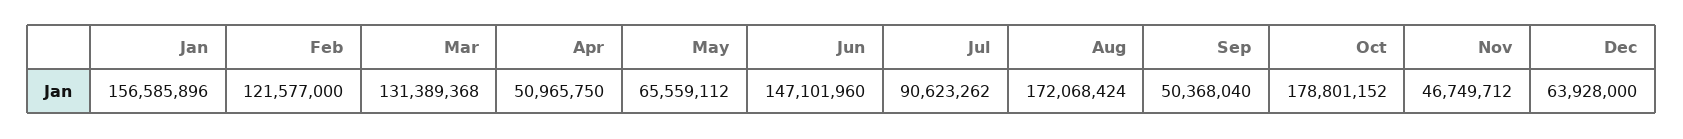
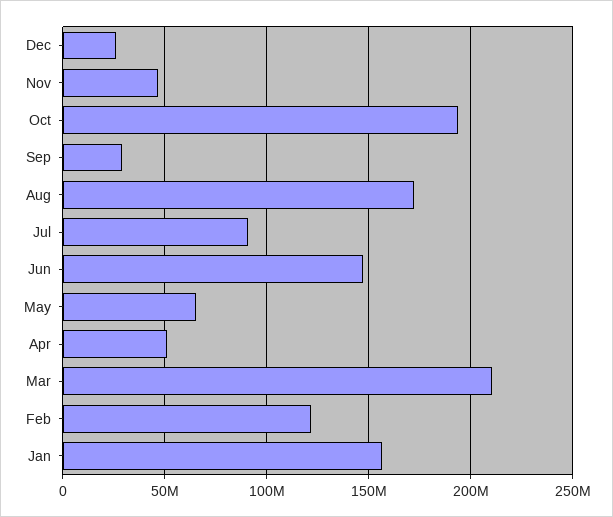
  {
    "Jan": 156585896,
    "Feb": 121577000,
-   "Mar": 131389368,
+   "Mar": 210000000,
    "Apr": 50965750,
    "May": 65559112,
    "Jun": 147101960,
    "Jul": 90623262,
    "Aug": 172068424,
-   "Sep": 50368040,
+   "Sep": 30000000,
-   "Oct": 178801152,
+   "Oct": 195000000,
    "Nov": 46749712,
-   "Dec": 63928000
+   "Dec": 25000000
  }

